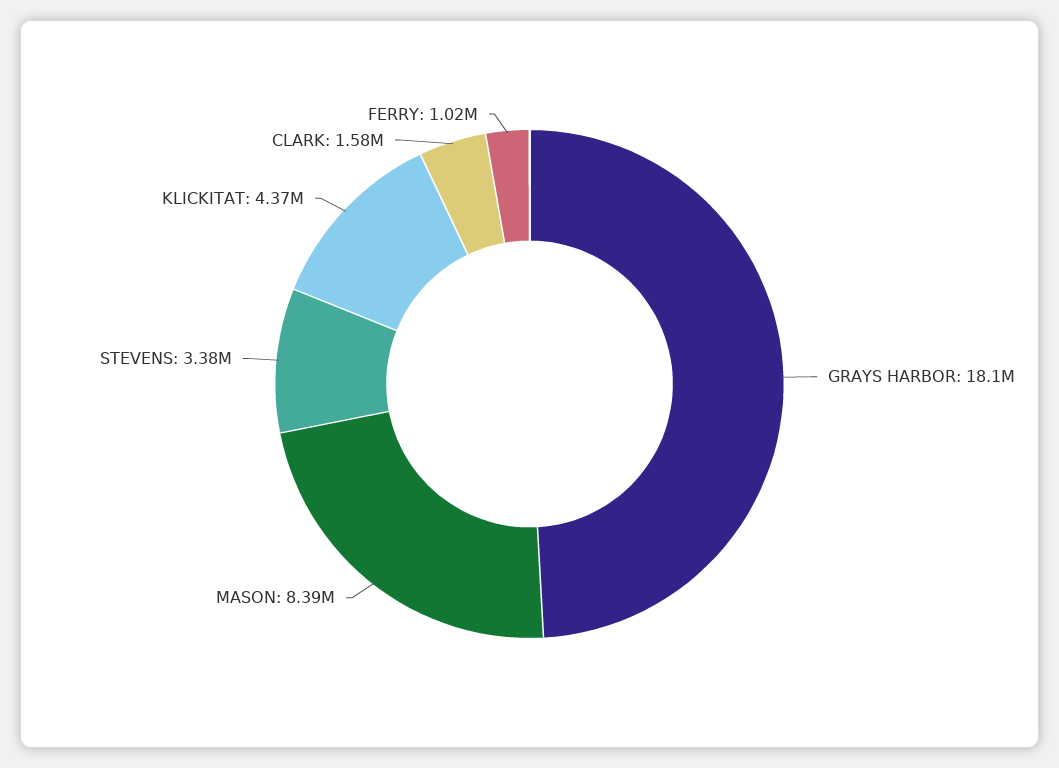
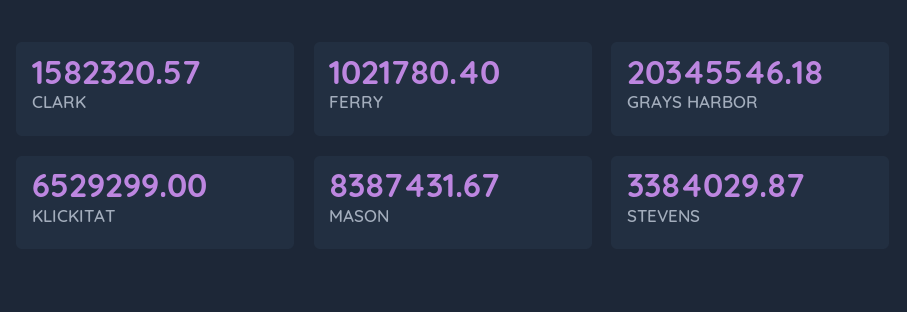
  {
-   "GRAYS HARBOR": 18100000,
+   "GRAYS HARBOR": 20345546.18,
    "MASON": 8387431.67,
    "STEVENS": 3384029.87,
-   "KLICKITAT": 4370000,
+   "KLICKITAT": 6529299,
    "CLARK": 1582320.57,
    "FERRY": 1021780.4
  }

